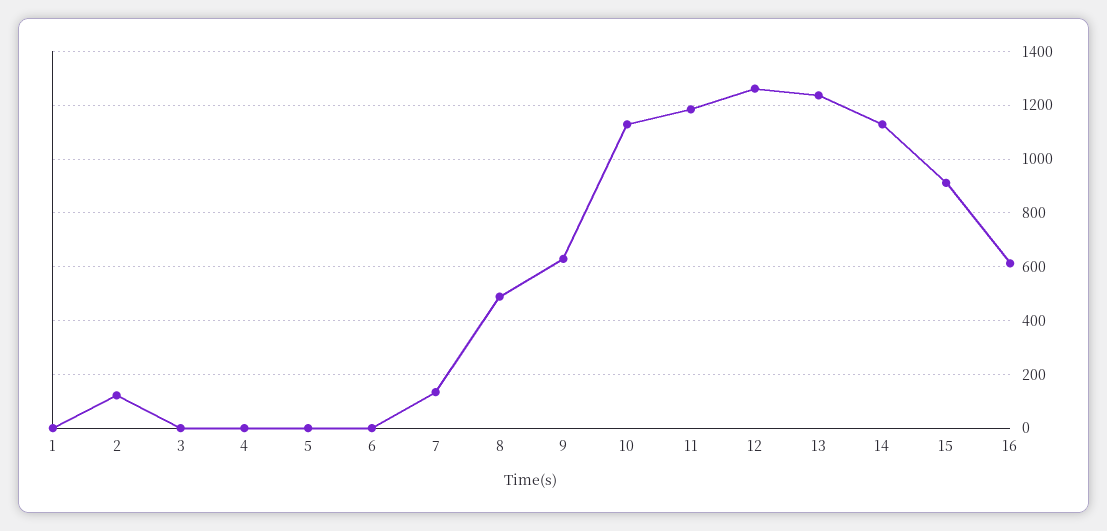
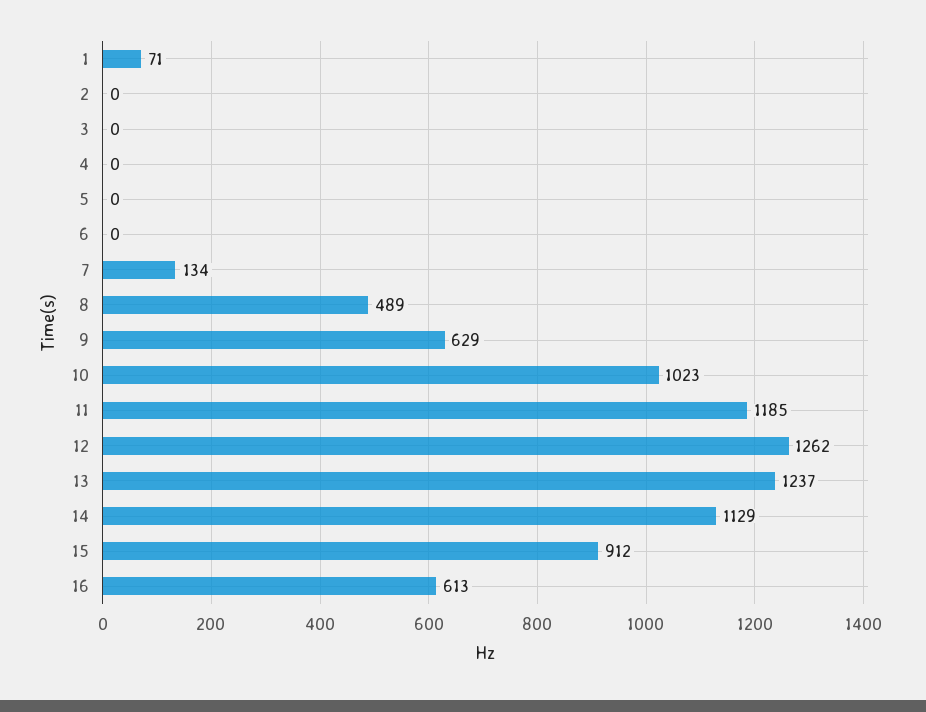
  {
-   "1": 0,
+   "1": 71,
-   "2": 125,
+   "2": 0,
    "3": 0,
    "4": 0,
    "5": 0,
    "6": 0,
    "7": 134,
    "8": 489,
    "9": 629,
-   "10": 1125,
+   "10": 1023,
    "11": 1185,
    "12": 1262,
    "13": 1237,
    "14": 1129,
    "15": 912,
    "16": 613
  }

